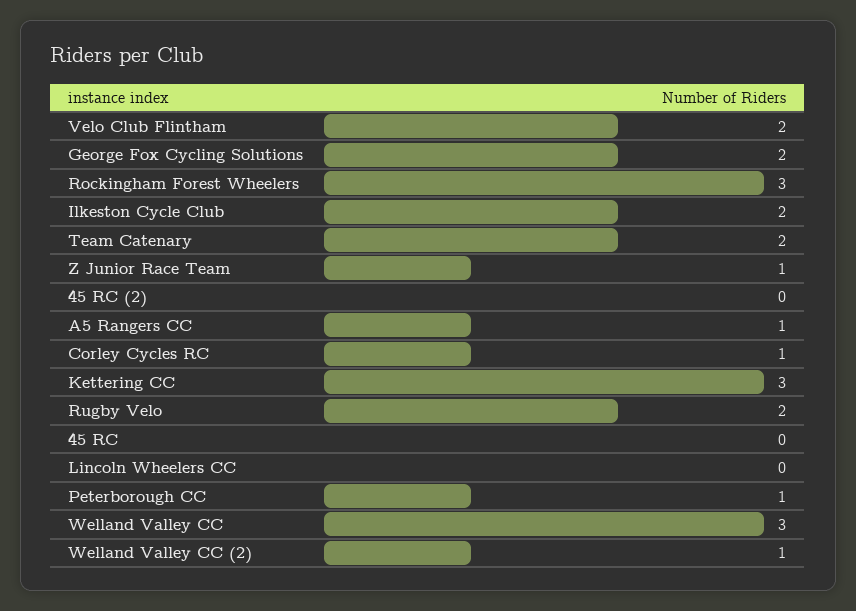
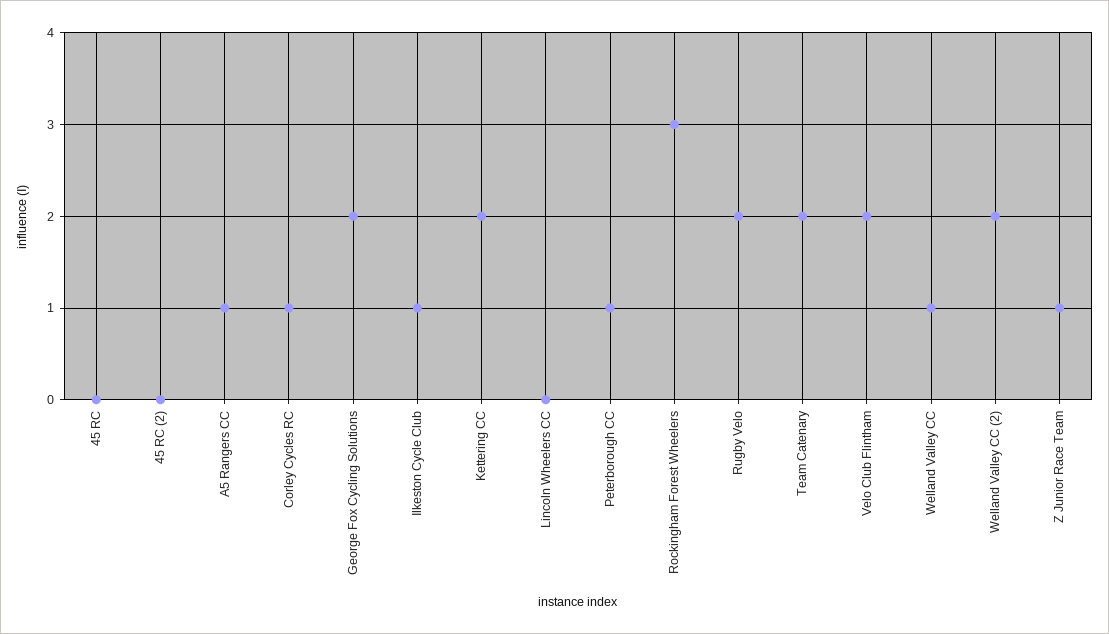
  {
    "Velo Club Flintham": 2,
    "George Fox Cycling Solutions": 2,
    "Rockingham Forest Wheelers": 3,
-   "Ilkeston Cycle Club": 2,
+   "Ilkeston Cycle Club": 1,
    "Team Catenary": 2,
    "Z Junior Race Team": 1,
    "45 RC (2)": 0,
    "A5 Rangers CC": 1,
    "Corley Cycles RC": 1,
-   "Kettering CC": 3,
+   "Kettering CC": 2,
    "Rugby Velo": 2,
    "45 RC": 0,
    "Lincoln Wheelers CC": 0,
    "Peterborough CC": 1,
-   "Welland Valley CC": 3,
+   "Welland Valley CC": 1,
-   "Welland Valley CC (2)": 1
+   "Welland Valley CC (2)": 2
  }

